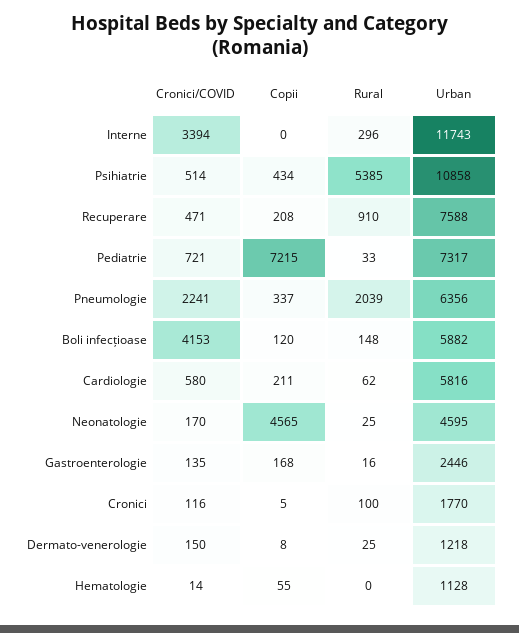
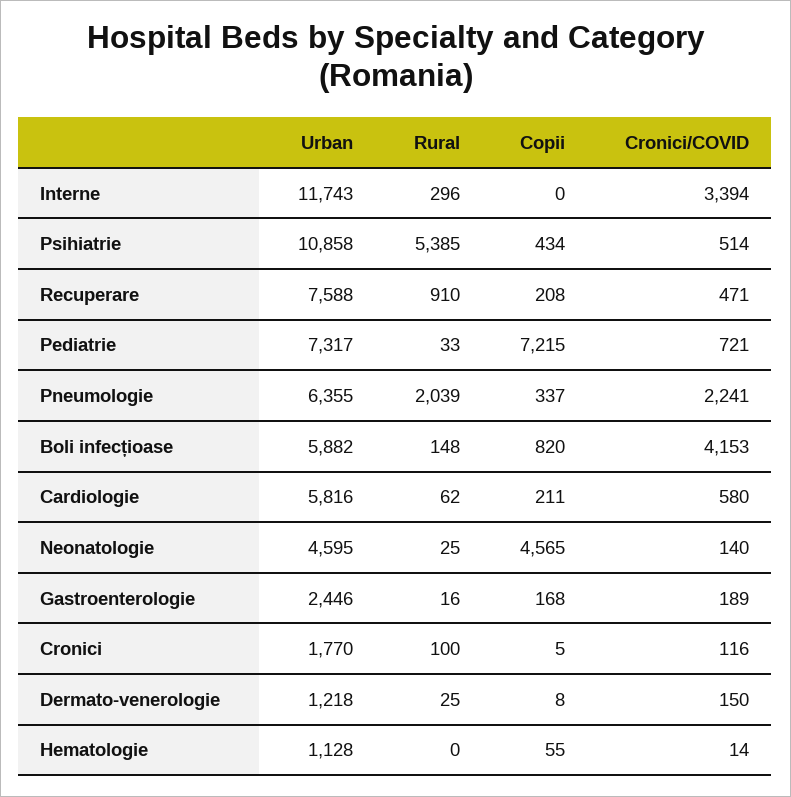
  {
    "Cronici/COVID": {
      "Interne": 3394,
      "Psihiatrie": 514,
      "Recuperare": 471,
      "Pediatrie": 721,
      "Pneumologie": 2241,
      "Boli infecțioase": 4153,
      "Cardiologie": 580,
-     "Neonatologie": 170,
+     "Neonatologie": 140,
-     "Gastroenterologie": 135,
+     "Gastroenterologie": 189,
      "Cronici": 116,
      "Dermato-venerologie": 150,
      "Hematologie": 14
    },
    "Copii": {
      "Interne": 0,
      "Psihiatrie": 434,
      "Recuperare": 208,
      "Pediatrie": 7215,
      "Pneumologie": 337,
-     "Boli infecțioase": 120,
+     "Boli infecțioase": 820,
      "Cardiologie": 211,
      "Neonatologie": 4565,
      "Gastroenterologie": 168,
      "Cronici": 5,
      "Dermato-venerologie": 8,
      "Hematologie": 55
    },
    "Rural": {
      "Interne": 296,
      "Psihiatrie": 5385,
      "Recuperare": 910,
      "Pediatrie": 33,
      "Pneumologie": 2039,
      "Boli infecțioase": 148,
      "Cardiologie": 62,
      "Neonatologie": 25,
      "Gastroenterologie": 16,
      "Cronici": 100,
      "Dermato-venerologie": 25,
      "Hematologie": 0
    },
    "Urban": {
      "Interne": 11743,
      "Psihiatrie": 10858,
      "Recuperare": 7588,
      "Pediatrie": 7317,
-     "Pneumologie": 6356,
+     "Pneumologie": 6355,
      "Boli infecțioase": 5882,
      "Cardiologie": 5816,
      "Neonatologie": 4595,
      "Gastroenterologie": 2446,
      "Cronici": 1770,
      "Dermato-venerologie": 1218,
      "Hematologie": 1128
    }
  }

